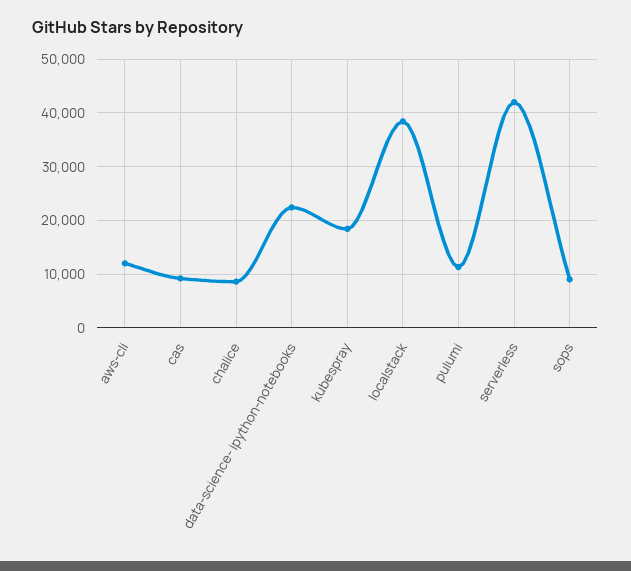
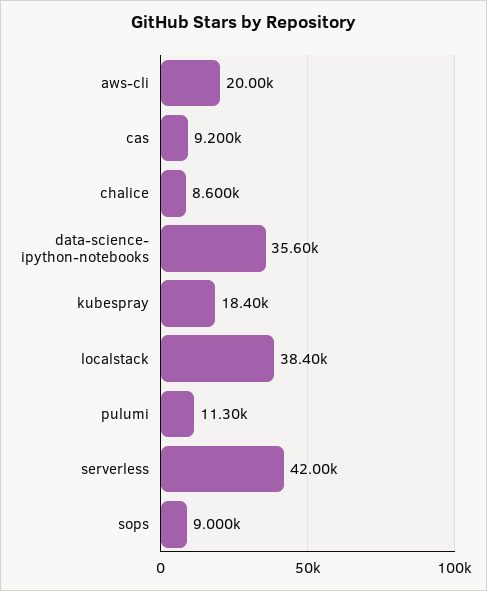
  {
-   "aws-cli": 12000,
+   "aws-cli": 20000,
    "cas": 9200,
    "chalice": 8600,
-   "data-science- ipython-notebooks": 22000,
+   "data-science- ipython-notebooks": 35600,
    "kubespray": 18400,
    "localstack": 38400,
    "pulumi": 11300,
    "serverless": 42000,
    "sops": 9000
  }

